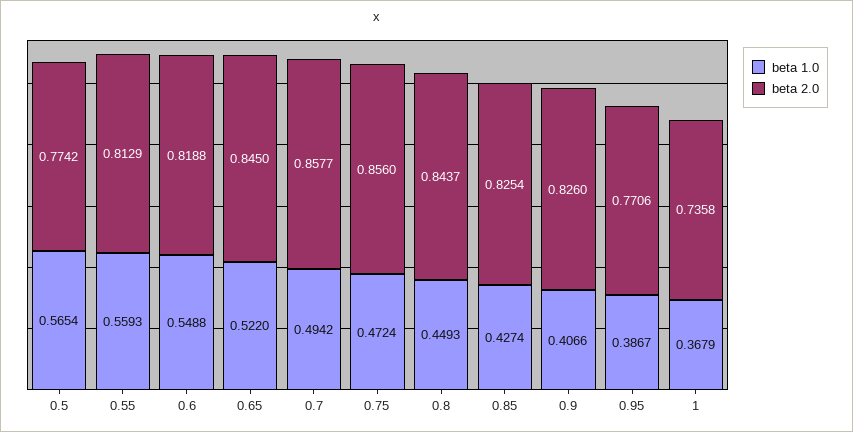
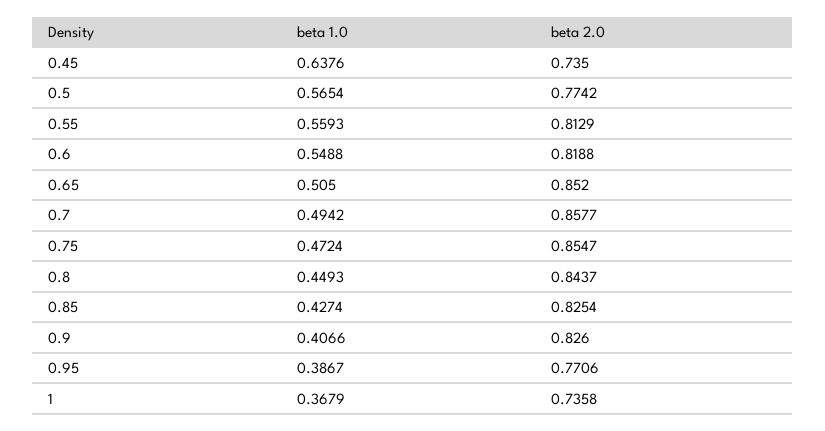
  {
    "beta 1.0": {
      "0.5": 0.5654,
      "0.55": 0.5593,
      "0.6": 0.5488,
-     "0.65": 0.522,
+     "0.65": 0.505,
      "0.7": 0.4942,
      "0.75": 0.4724,
      "0.8": 0.4493,
      "0.85": 0.4274,
      "0.9": 0.4066,
      "0.95": 0.3867,
-     "1": 0.3679
+     "1": 0.3679,
+     "0.45": 0.6376
    },
    "beta 2.0": {
      "0.5": 0.7742,
      "0.55": 0.8129,
      "0.6": 0.8188,
-     "0.65": 0.845,
+     "0.65": 0.852,
      "0.7": 0.8577,
-     "0.75": 0.856,
+     "0.75": 0.8547,
      "0.8": 0.8437,
      "0.85": 0.8254,
      "0.9": 0.826,
      "0.95": 0.7706,
-     "1": 0.7358
+     "1": 0.7358,
+     "0.45": 0.735
    }
  }

